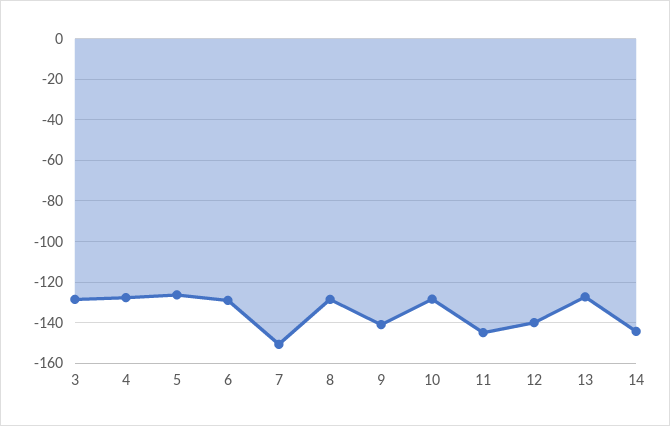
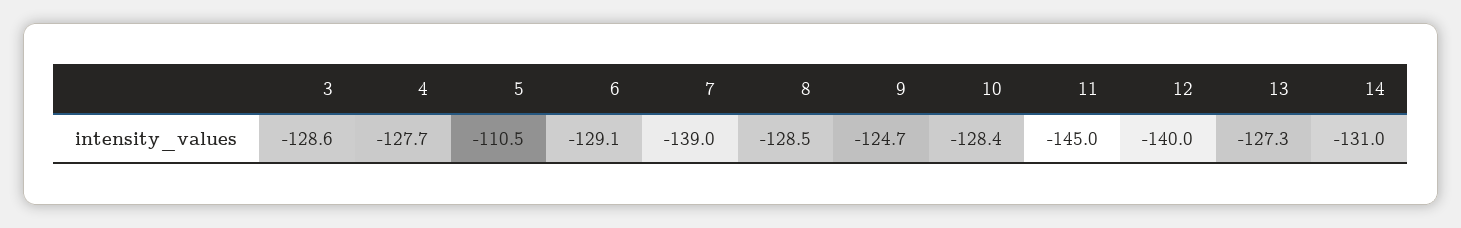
  {
    "3": -128.6,
    "4": -127.7,
-   "5": -125,
+   "5": -110.5,
    "6": -129.1,
-   "7": -150,
+   "7": -139,
    "8": -128.5,
-   "9": -140,
+   "9": -124.7,
    "10": -128.4,
    "11": -145,
    "12": -140,
    "13": -127.3,
-   "14": -145
+   "14": -131
  }

